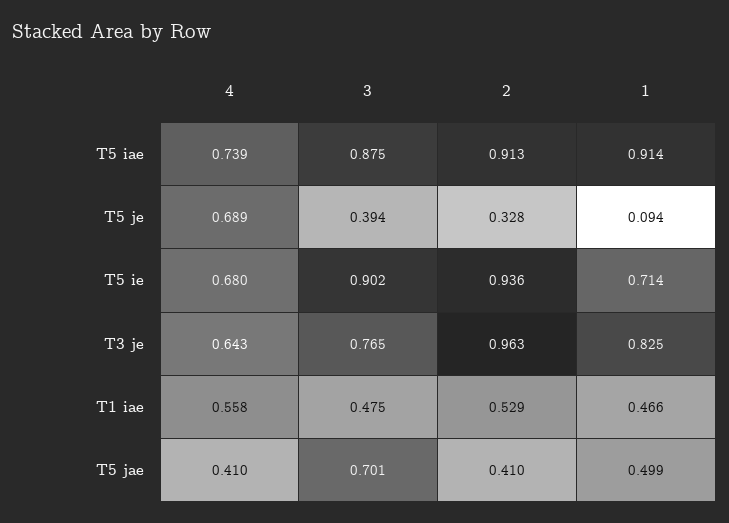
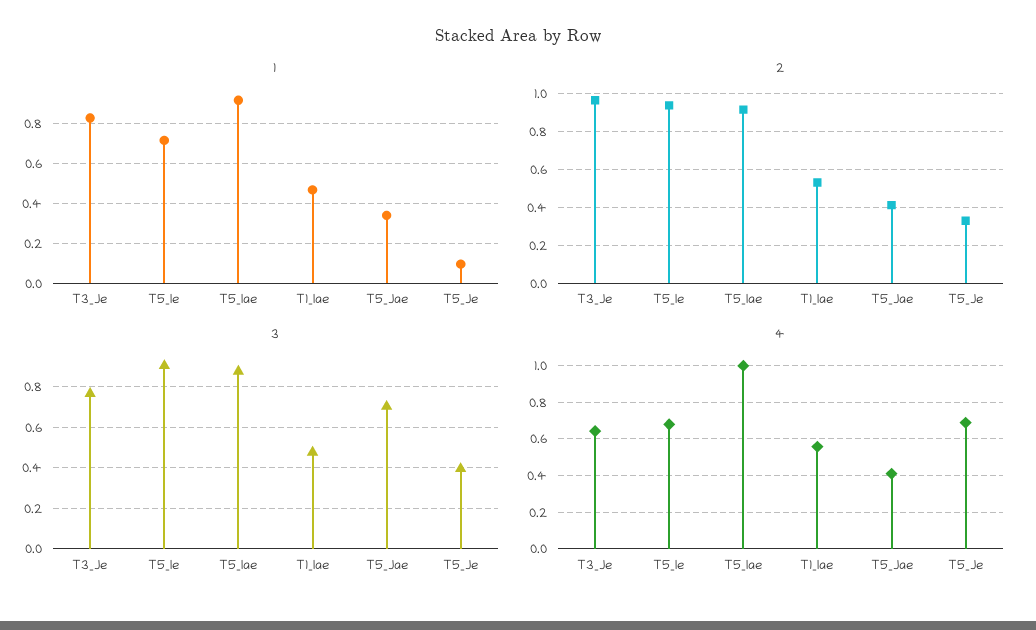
  {
    "4": {
-     "T5 iae": 0.739,
+     "T5 iae": 1,
      "T5 je": 0.689,
      "T5 ie": 0.68,
      "T3 je": 0.643,
      "T1 iae": 0.558,
      "T5 jae": 0.41
    },
    "3": {
      "T5 iae": 0.875,
      "T5 je": 0.394,
      "T5 ie": 0.902,
      "T3 je": 0.765,
      "T1 iae": 0.475,
      "T5 jae": 0.701
    },
    "2": {
      "T5 iae": 0.913,
      "T5 je": 0.328,
      "T5 ie": 0.936,
      "T3 je": 0.963,
      "T1 iae": 0.529,
      "T5 jae": 0.41
    },
    "1": {
      "T5 iae": 0.914,
      "T5 je": 0.094,
      "T5 ie": 0.714,
      "T3 je": 0.825,
      "T1 iae": 0.466,
-     "T5 jae": 0.499
+     "T5 jae": 0.35
    }
  }

